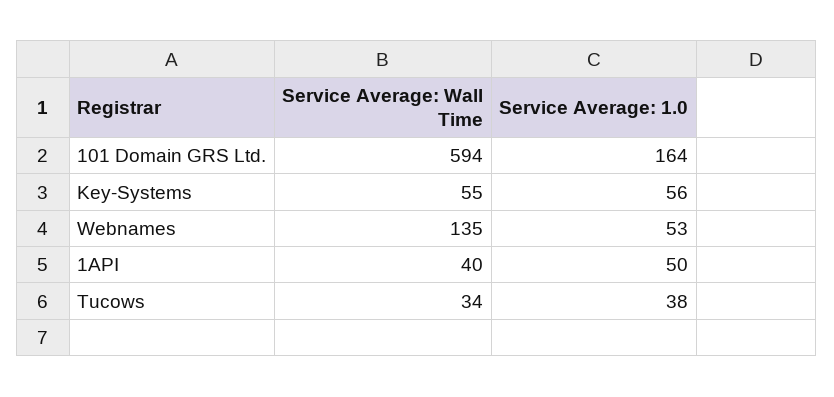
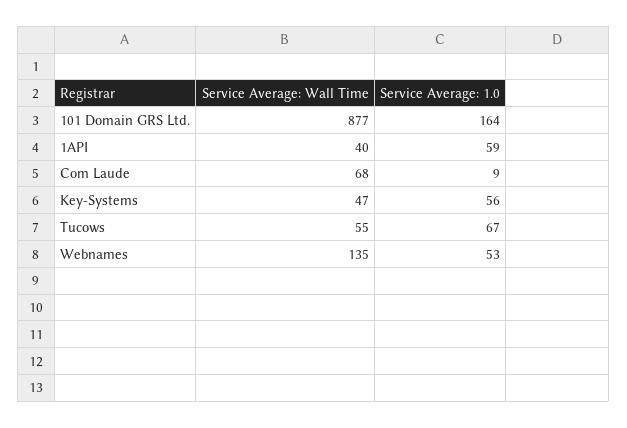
  {
    "Service Average: Wall Time": {
-     "101 Domain GRS Ltd.": 594,
+     "101 Domain GRS Ltd.": 877,
-     "Key-Systems": 55,
+     "Key-Systems": 47,
      "Webnames": 135,
      "1API": 40,
-     "Tucows": 34
+     "Tucows": 55,
+     "Com Laude": 68
    },
    "Service Average: 1.0": {
      "101 Domain GRS Ltd.": 164,
      "Key-Systems": 56,
      "Webnames": 53,
-     "1API": 50,
+     "1API": 59,
-     "Tucows": 38
+     "Tucows": 67,
+     "Com Laude": 9
    }
  }

